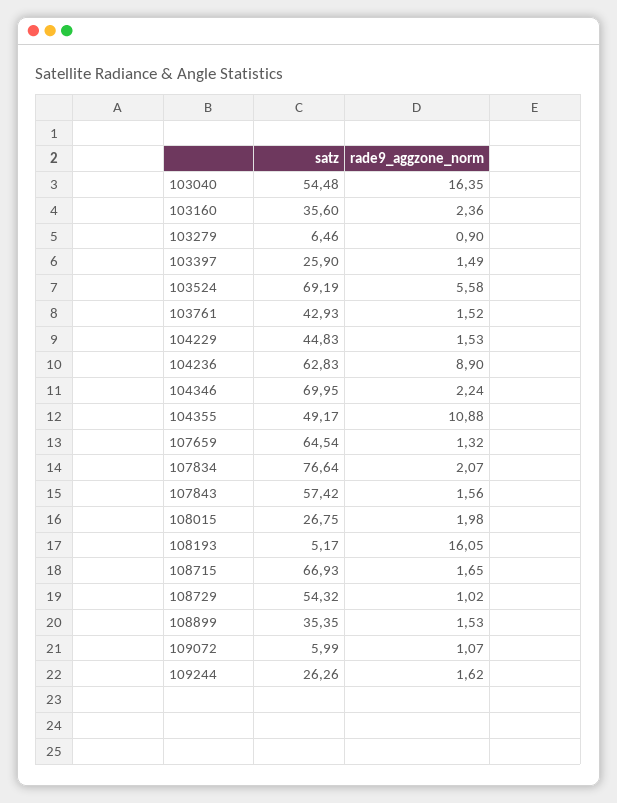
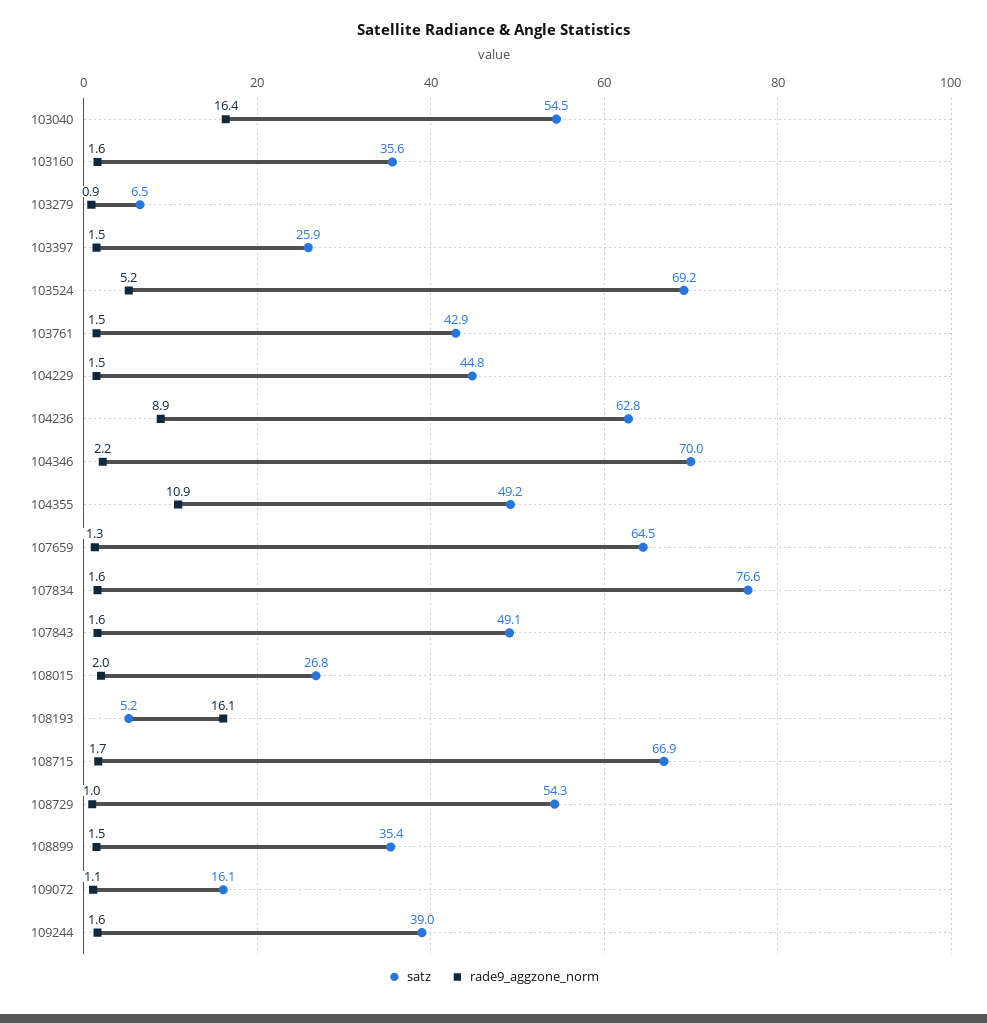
  {
    "satz": {
      "103040": 54.48,
      "103160": 35.6,
      "103279": 6.46,
      "103397": 25.9,
      "103524": 69.19,
      "103761": 42.93,
      "104229": 44.83,
      "104236": 62.83,
      "104346": 69.95,
      "104355": 49.17,
      "107659": 64.54,
      "107834": 76.64,
-     "107843": 57.42,
+     "107843": 49.1,
      "108015": 26.75,
      "108193": 5.17,
      "108715": 66.93,
      "108729": 54.32,
      "108899": 35.35,
-     "109072": 5.99,
+     "109072": 16.1,
-     "109244": 26.26
+     "109244": 39
    },
    "rade9_aggzone_norm": {
      "103040": 16.35,
-     "103160": 2.36,
+     "103160": 1.6,
      "103279": 0.9,
      "103397": 1.49,
-     "103524": 5.58,
+     "103524": 5.2,
      "103761": 1.52,
      "104229": 1.53,
      "104236": 8.9,
      "104346": 2.24,
      "104355": 10.88,
      "107659": 1.32,
-     "107834": 2.07,
+     "107834": 1.6,
      "107843": 1.56,
      "108015": 1.98,
      "108193": 16.05,
      "108715": 1.65,
      "108729": 1.02,
      "108899": 1.53,
      "109072": 1.07,
      "109244": 1.62
    }
  }

